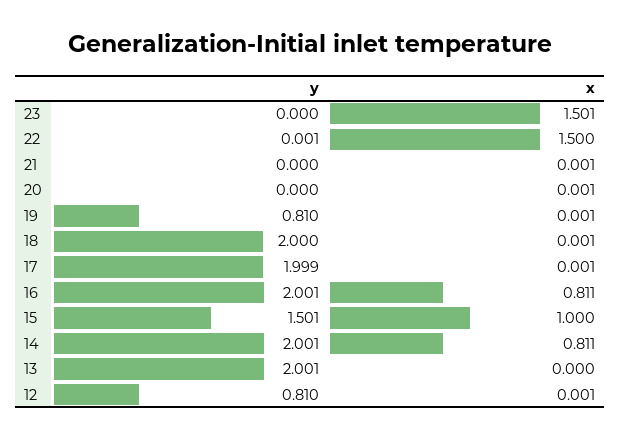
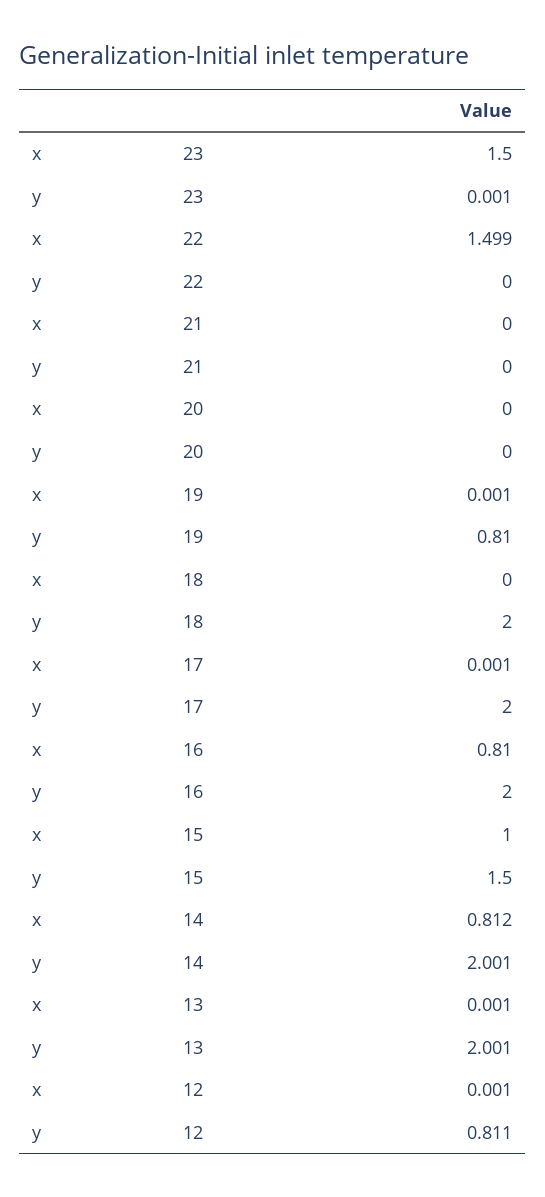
  {
    "y": {
-     "23": 0,
+     "23": 0.001,
-     "22": 0.001,
+     "22": 0,
      "21": 0,
      "20": 0,
      "19": 0.81,
      "18": 2,
-     "17": 1.999,
+     "17": 2,
-     "16": 2.001,
+     "16": 2,
-     "15": 1.501,
+     "15": 1.5,
      "14": 2.001,
      "13": 2.001,
-     "12": 0.81
+     "12": 0.811
    },
    "x": {
-     "23": 1.501,
+     "23": 1.5,
-     "22": 1.5,
+     "22": 1.499,
-     "21": 0.001,
+     "21": 0,
-     "20": 0.001,
+     "20": 0,
      "19": 0.001,
-     "18": 0.001,
+     "18": 0,
      "17": 0.001,
-     "16": 0.811,
+     "16": 0.81,
      "15": 1,
-     "14": 0.811,
+     "14": 0.812,
-     "13": 0,
+     "13": 0.001,
      "12": 0.001
    }
  }

